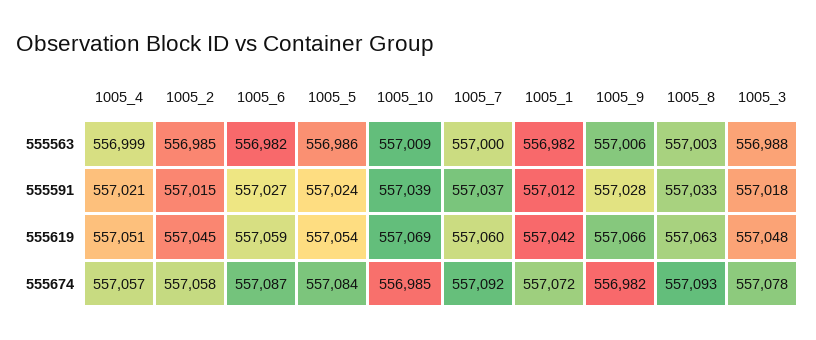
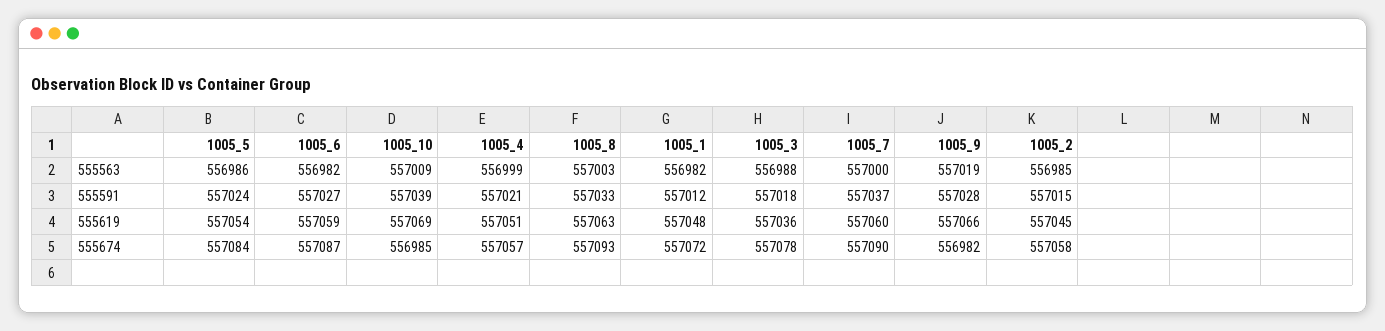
  {
    "1005_4": {
      "555563": 556999,
      "555591": 557021,
      "555619": 557051,
      "555674": 557057
    },
    "1005_2": {
      "555563": 556985,
      "555591": 557015,
      "555619": 557045,
      "555674": 557058
    },
    "1005_6": {
      "555563": 556982,
      "555591": 557027,
      "555619": 557059,
      "555674": 557087
    },
    "1005_5": {
      "555563": 556986,
      "555591": 557024,
      "555619": 557054,
      "555674": 557084
    },
    "1005_10": {
      "555563": 557009,
      "555591": 557039,
      "555619": 557069,
      "555674": 556985
    },
    "1005_7": {
      "555563": 557000,
      "555591": 557037,
      "555619": 557060,
-     "555674": 557092
+     "555674": 557090
    },
    "1005_1": {
      "555563": 556982,
      "555591": 557012,
-     "555619": 557042,
+     "555619": 557048,
      "555674": 557072
    },
    "1005_9": {
-     "555563": 557006,
+     "555563": 557019,
      "555591": 557028,
      "555619": 557066,
      "555674": 556982
    },
    "1005_8": {
      "555563": 557003,
      "555591": 557033,
      "555619": 557063,
      "555674": 557093
    },
    "1005_3": {
      "555563": 556988,
      "555591": 557018,
-     "555619": 557048,
+     "555619": 557036,
      "555674": 557078
    }
  }

